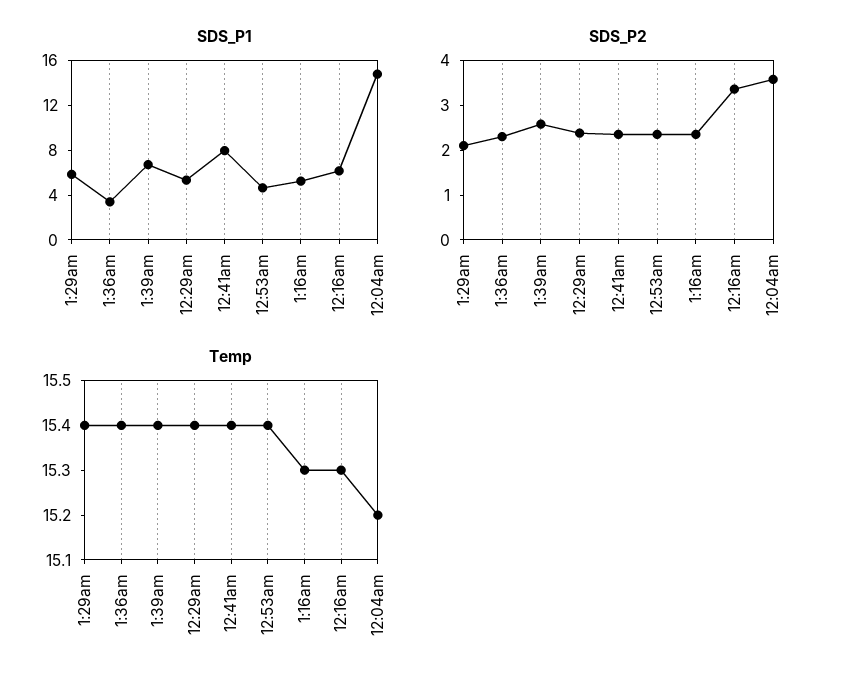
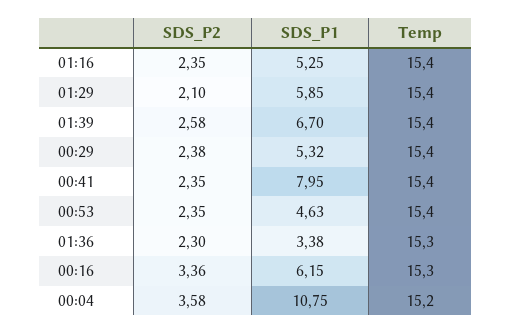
  {
    "SDS_P1": {
      "1:29am": 5.85,
      "1:36am": 3.38,
      "1:39am": 6.7,
      "12:29am": 5.32,
      "12:41am": 7.95,
      "12:53am": 4.63,
      "1:16am": 5.25,
      "12:16am": 6.15,
-     "12:04am": 15
+     "12:04am": 10.75
    },
    "SDS_P2": {
      "1:29am": 2.1,
      "1:36am": 2.3,
      "1:39am": 2.58,
      "12:29am": 2.38,
      "12:41am": 2.35,
      "12:53am": 2.35,
      "1:16am": 2.35,
      "12:16am": 3.36,
      "12:04am": 3.58
    },
    "Temp": {
      "1:29am": 15.4,
-     "1:36am": 15.4,
+     "1:36am": 15.3,
      "1:39am": 15.4,
      "12:29am": 15.4,
      "12:41am": 15.4,
      "12:53am": 15.4,
-     "1:16am": 15.3,
+     "1:16am": 15.4,
      "12:16am": 15.3,
      "12:04am": 15.2
    }
  }

